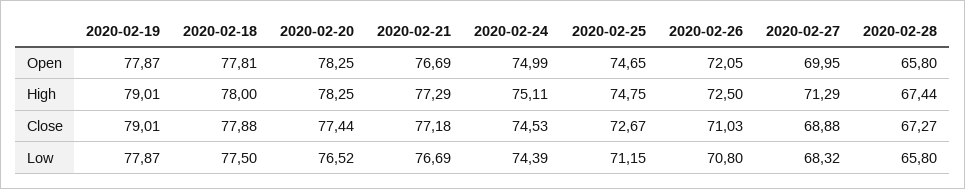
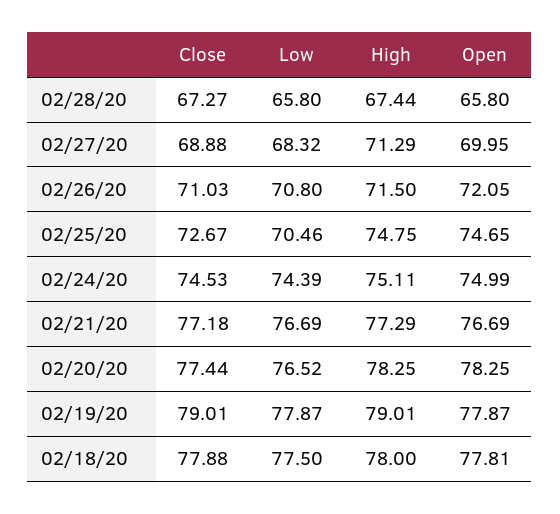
  {
    "2020-02-19": {
      "Open": 77.87,
      "High": 79.01,
      "Close": 79.01,
      "Low": 77.87
    },
    "2020-02-18": {
      "Open": 77.81,
      "High": 78,
      "Close": 77.88,
      "Low": 77.5
    },
    "2020-02-20": {
      "Open": 78.25,
      "High": 78.25,
      "Close": 77.44,
      "Low": 76.52
    },
    "2020-02-21": {
      "Open": 76.69,
      "High": 77.29,
      "Close": 77.18,
      "Low": 76.69
    },
    "2020-02-24": {
      "Open": 74.99,
      "High": 75.11,
      "Close": 74.53,
      "Low": 74.39
    },
    "2020-02-25": {
      "Open": 74.65,
      "High": 74.75,
      "Close": 72.67,
-     "Low": 71.15
+     "Low": 70.46
    },
    "2020-02-26": {
      "Open": 72.05,
-     "High": 72.5,
+     "High": 71.5,
      "Close": 71.03,
      "Low": 70.8
    },
    "2020-02-27": {
      "Open": 69.95,
      "High": 71.29,
      "Close": 68.88,
      "Low": 68.32
    },
    "2020-02-28": {
      "Open": 65.8,
      "High": 67.44,
      "Close": 67.27,
      "Low": 65.8
    }
  }

